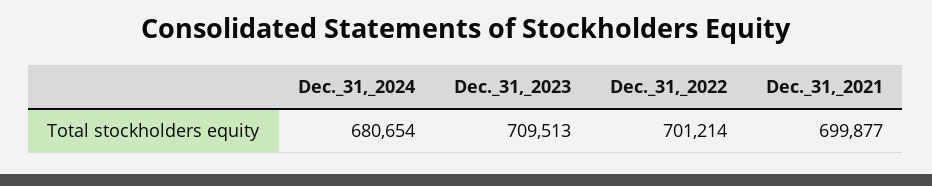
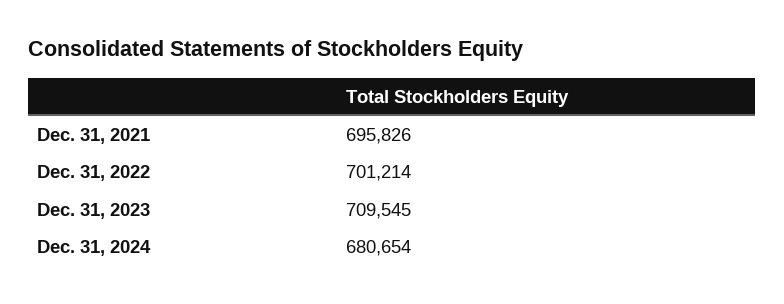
  {
    "Dec._31,_2024": 680654,
-   "Dec._31,_2023": 709513,
+   "Dec._31,_2023": 709545,
    "Dec._31,_2022": 701214,
-   "Dec._31,_2021": 699877
+   "Dec._31,_2021": 695826
  }

